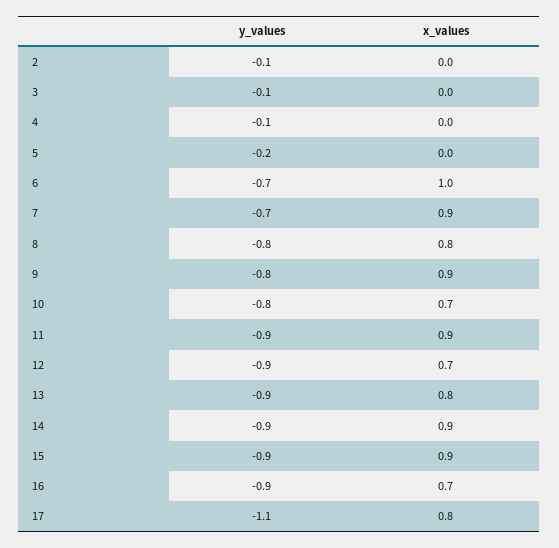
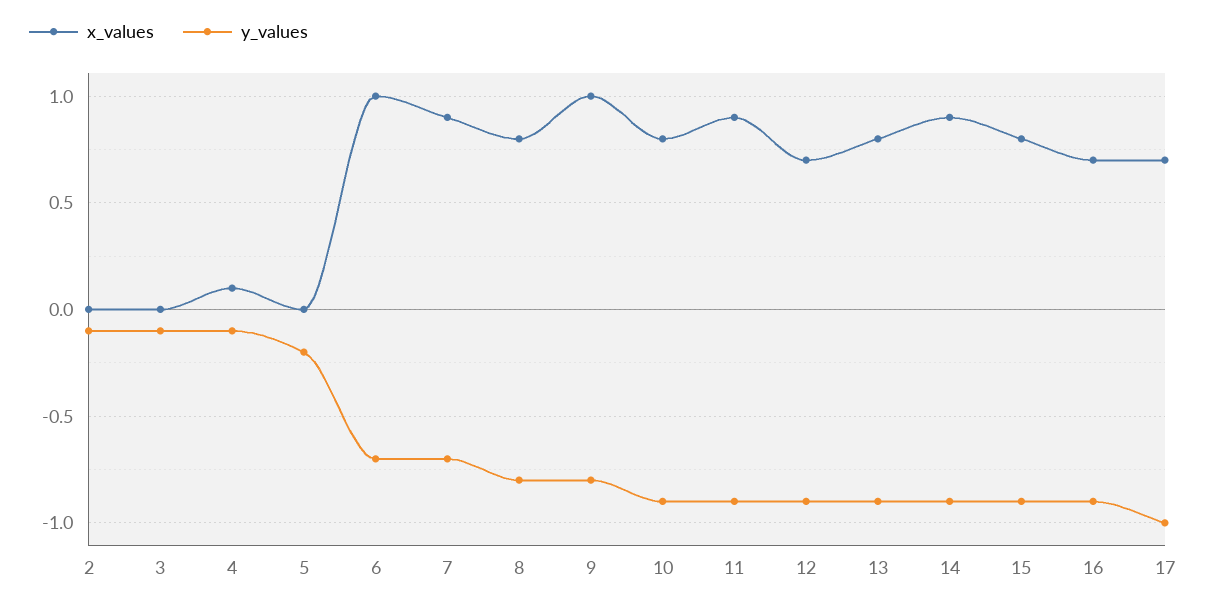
  {
    "y_values": {
      "2": -0.1,
      "3": -0.1,
      "4": -0.1,
      "5": -0.2,
      "6": -0.7,
      "7": -0.7,
      "8": -0.8,
      "9": -0.8,
-     "10": -0.8,
+     "10": -0.9,
      "11": -0.9,
      "12": -0.9,
      "13": -0.9,
      "14": -0.9,
      "15": -0.9,
      "16": -0.9,
-     "17": -1.1
+     "17": -1
    },
    "x_values": {
      "2": 0,
      "3": 0,
-     "4": 0,
+     "4": 0.1,
      "5": 0,
      "6": 1,
      "7": 0.9,
      "8": 0.8,
-     "9": 0.9,
+     "9": 1,
-     "10": 0.7,
+     "10": 0.8,
      "11": 0.9,
      "12": 0.7,
      "13": 0.8,
      "14": 0.9,
-     "15": 0.9,
+     "15": 0.8,
      "16": 0.7,
-     "17": 0.8
+     "17": 0.7
    }
  }

